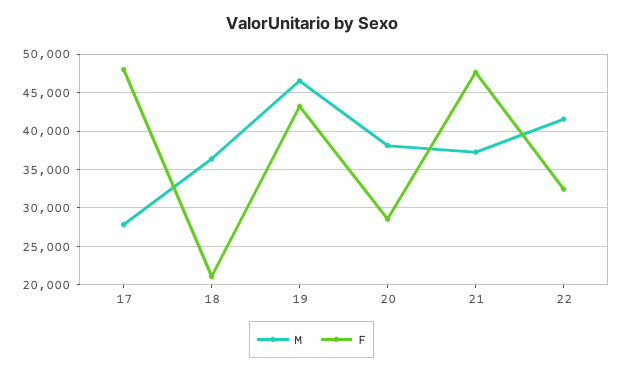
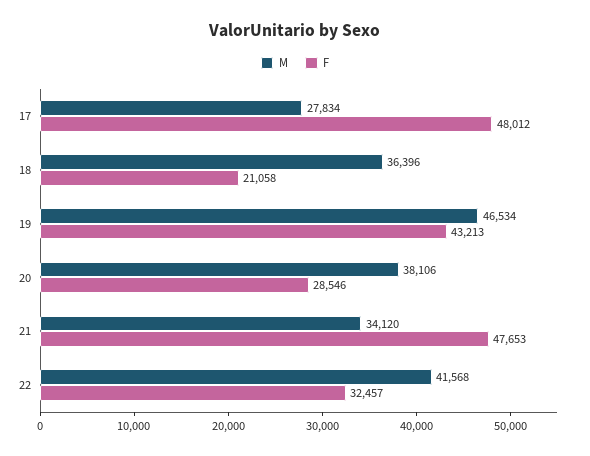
  {
    "M": {
      "17": 27834,
      "18": 36396,
      "19": 46534,
      "20": 38106,
-     "21": 37000,
+     "21": 34120,
      "22": 41568
    },
    "F": {
      "17": 48012,
      "18": 21058,
      "19": 43213,
      "20": 28546,
      "21": 47653,
      "22": 32457
    }
  }

